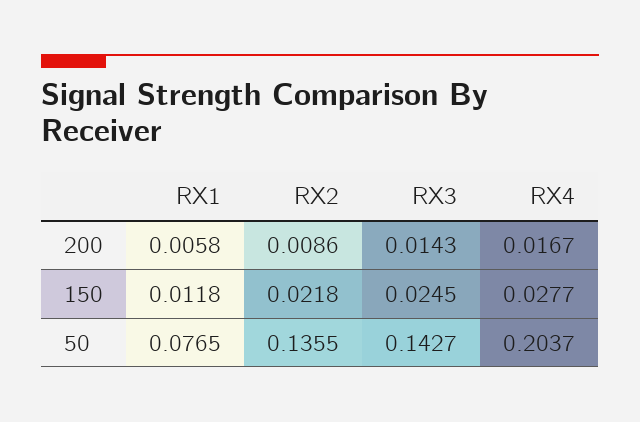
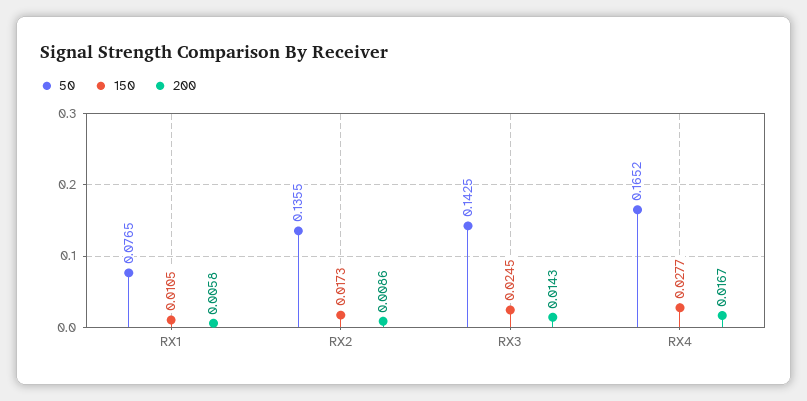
  {
    "200": {
      "RX1": 0.0058,
      "RX2": 0.0086,
      "RX3": 0.0143,
      "RX4": 0.0167
    },
    "150": {
-     "RX1": 0.0118,
+     "RX1": 0.0105,
-     "RX2": 0.0218,
+     "RX2": 0.0173,
      "RX3": 0.0245,
      "RX4": 0.0277
    },
    "50": {
      "RX1": 0.0765,
      "RX2": 0.1355,
-     "RX3": 0.1427,
+     "RX3": 0.1425,
-     "RX4": 0.2037
+     "RX4": 0.1652
    }
  }

